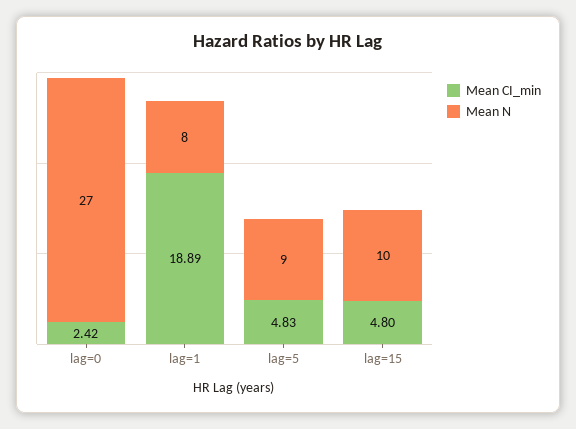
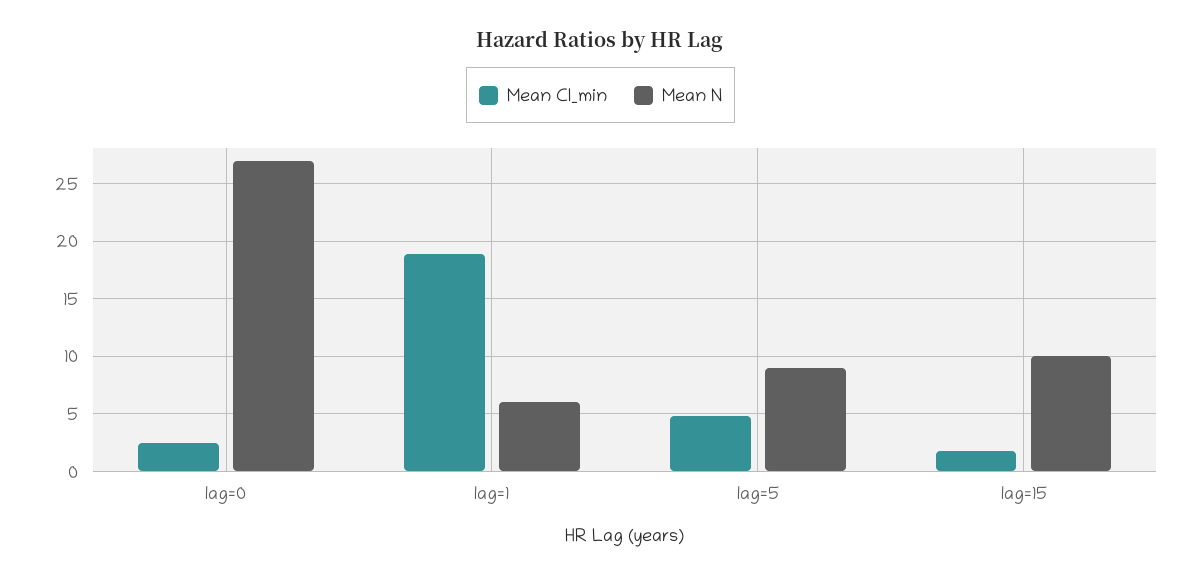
  {
    "Mean CI_min": {
      "lag=0": 2.42,
      "lag=1": 18.89,
      "lag=5": 4.83,
-     "lag=15": 4.8
+     "lag=15": 2
    },
    "Mean N": {
      "lag=0": 27,
-     "lag=1": 8,
+     "lag=1": 6,
      "lag=5": 9,
      "lag=15": 10
    }
  }

